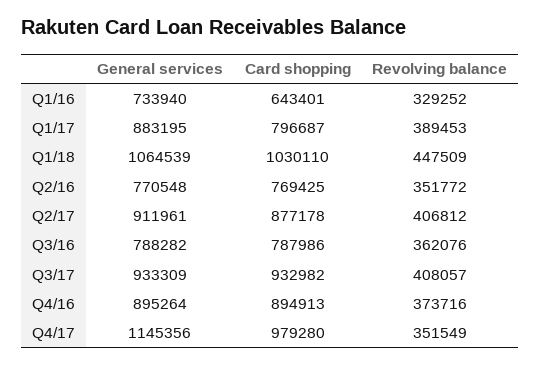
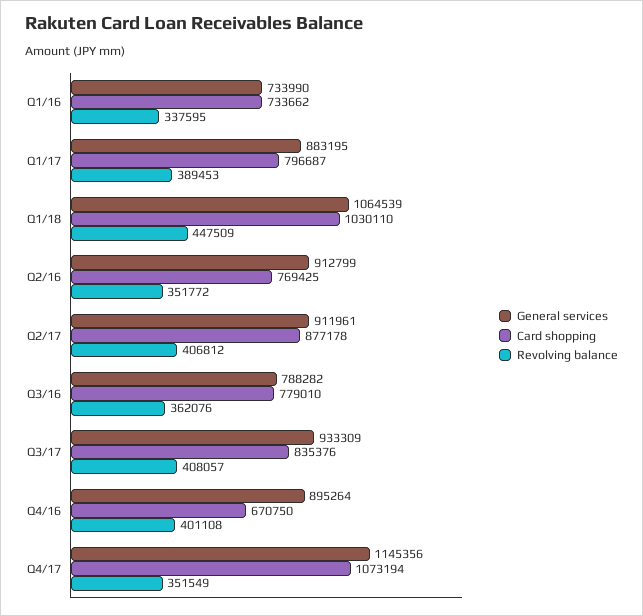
  {
    "General services": {
-     "Q1/16": 733940,
+     "Q1/16": 733990,
      "Q1/17": 883195,
      "Q1/18": 1064539,
-     "Q2/16": 770548,
+     "Q2/16": 912799,
      "Q2/17": 911961,
      "Q3/16": 788282,
      "Q3/17": 933309,
      "Q4/16": 895264,
      "Q4/17": 1145356
    },
    "Card shopping": {
-     "Q1/16": 643401,
+     "Q1/16": 733662,
      "Q1/17": 796687,
      "Q1/18": 1030110,
      "Q2/16": 769425,
      "Q2/17": 877178,
-     "Q3/16": 787986,
+     "Q3/16": 779010,
-     "Q3/17": 932982,
+     "Q3/17": 835376,
-     "Q4/16": 894913,
+     "Q4/16": 670750,
-     "Q4/17": 979280
+     "Q4/17": 1073194
    },
    "Revolving balance": {
-     "Q1/16": 329252,
+     "Q1/16": 337595,
      "Q1/17": 389453,
      "Q1/18": 447509,
      "Q2/16": 351772,
      "Q2/17": 406812,
      "Q3/16": 362076,
      "Q3/17": 408057,
-     "Q4/16": 373716,
+     "Q4/16": 401108,
      "Q4/17": 351549
    }
  }

